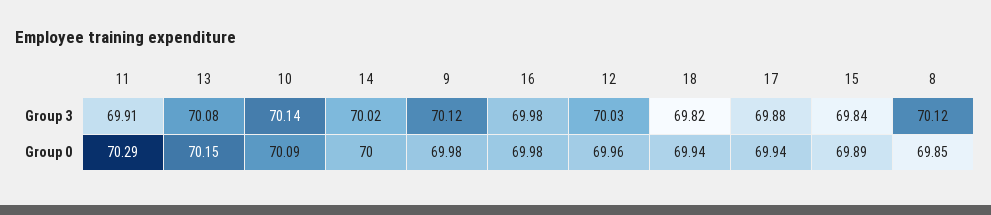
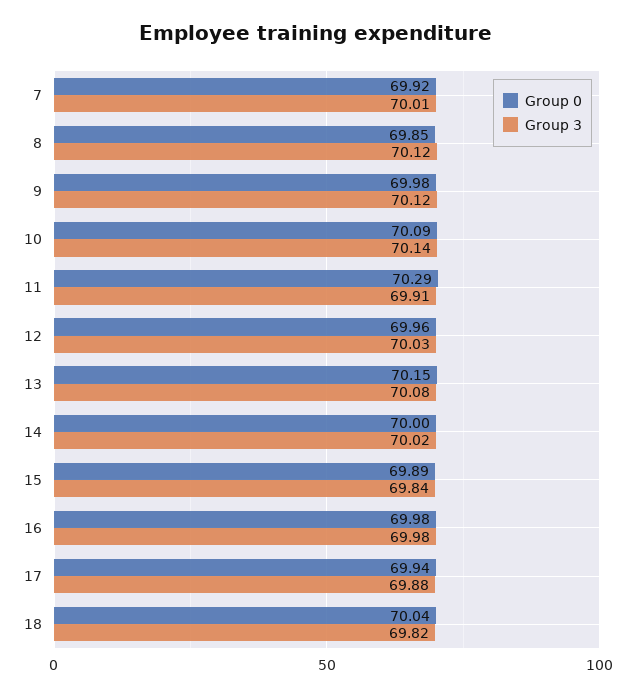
  {
    "Group 3": {
      "11": 69.91,
      "13": 70.08,
      "10": 70.14,
      "14": 70.02,
      "9": 70.12,
      "16": 69.98,
      "12": 70.03,
      "18": 69.82,
      "17": 69.88,
      "15": 69.84,
-     "8": 70.12
+     "8": 70.12,
+     "7": 70.01
    },
    "Group 0": {
      "11": 70.29,
      "13": 70.15,
      "10": 70.09,
      "14": 70,
      "9": 69.98,
      "16": 69.98,
      "12": 69.96,
-     "18": 69.94,
+     "18": 70.04,
      "17": 69.94,
      "15": 69.89,
-     "8": 69.85
+     "8": 69.85,
+     "7": 69.92
    }
  }

